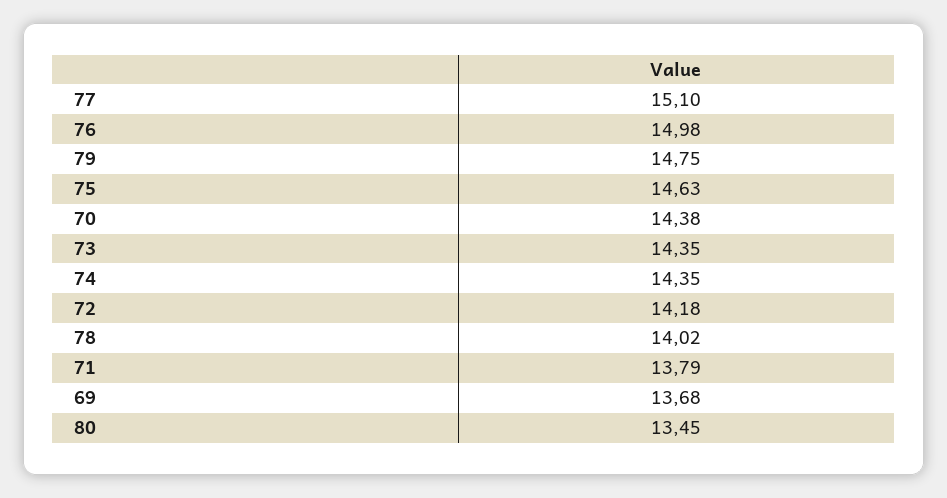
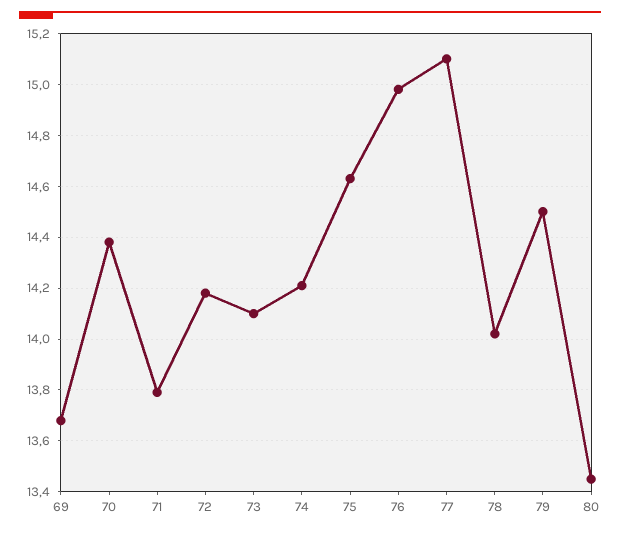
  {
    "77": 15.1,
    "76": 14.98,
-   "79": 14.75,
+   "79": 14.5,
    "75": 14.63,
    "70": 14.38,
-   "73": 14.35,
+   "73": 14.1,
-   "74": 14.35,
+   "74": 14.2,
    "72": 14.18,
    "78": 14.02,
    "71": 13.79,
    "69": 13.68,
    "80": 13.45
  }

